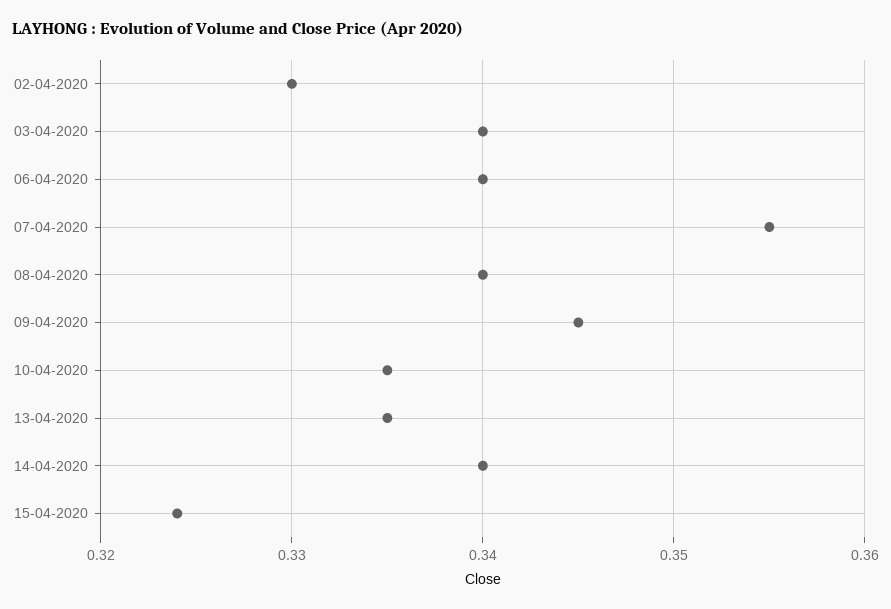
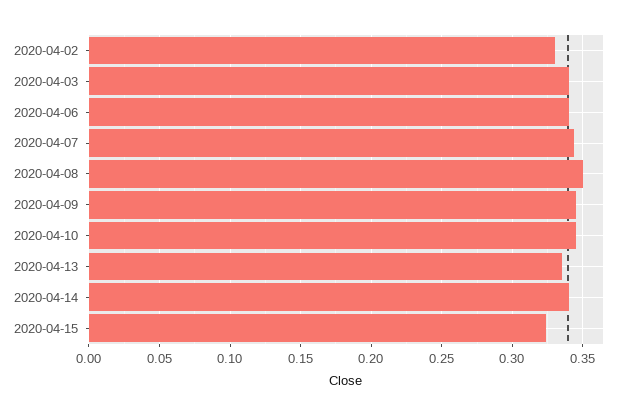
  {
    "02-04-2020": 0.33,
    "03-04-2020": 0.34,
    "06-04-2020": 0.34,
-   "07-04-2020": 0.355,
+   "07-04-2020": 0.345,
-   "08-04-2020": 0.34,
+   "08-04-2020": 0.35,
    "09-04-2020": 0.345,
-   "10-04-2020": 0.335,
+   "10-04-2020": 0.345,
    "13-04-2020": 0.335,
    "14-04-2020": 0.34,
    "15-04-2020": 0.324
  }

